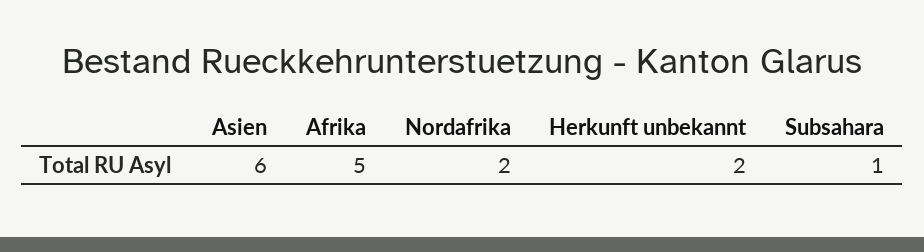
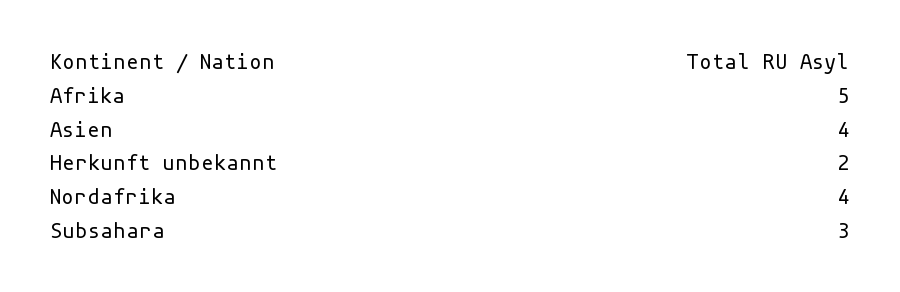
  {
-   "Asien": 6,
+   "Asien": 4,
    "Afrika": 5,
-   "Nordafrika": 2,
+   "Nordafrika": 4,
    "Herkunft unbekannt": 2,
-   "Subsahara": 1
+   "Subsahara": 3
  }

